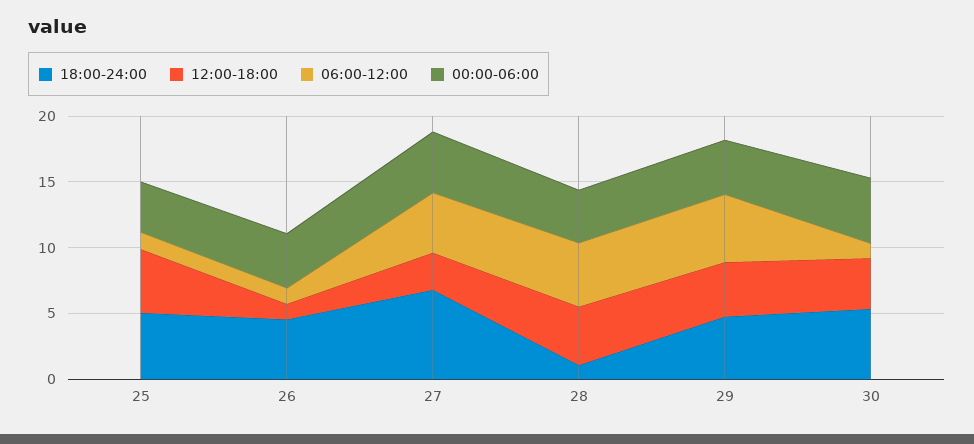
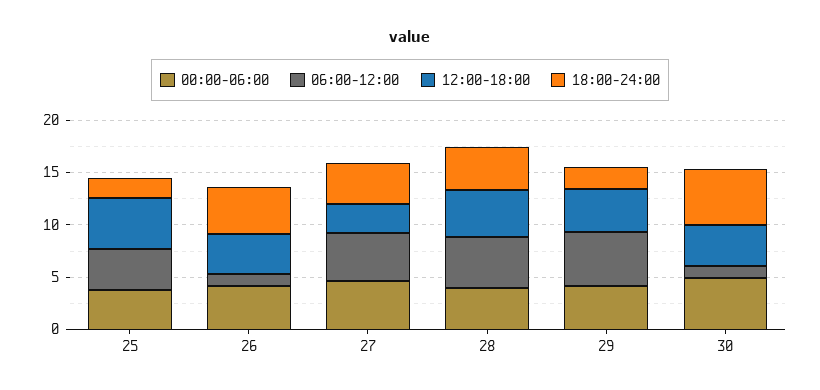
  {
    "18:00-24:00": {
-     "25": 5,
+     "25": 2,
      "26": 5,
-     "27": 7,
+     "27": 4,
-     "28": 1,
+     "28": 4,
-     "29": 5,
+     "29": 2,
      "30": 5
    },
    "12:00-18:00": {
      "25": 5,
-     "26": 1,
+     "26": 4,
      "27": 3,
      "28": 4,
      "29": 4,
      "30": 4
    },
    "06:00-12:00": {
-     "25": 1,
+     "25": 4,
      "26": 1,
      "27": 5,
      "28": 5,
      "29": 5,
      "30": 1
    },
    "00:00-06:00": {
      "25": 4,
      "26": 4,
      "27": 5,
      "28": 4,
      "29": 4,
      "30": 5
    }
  }

